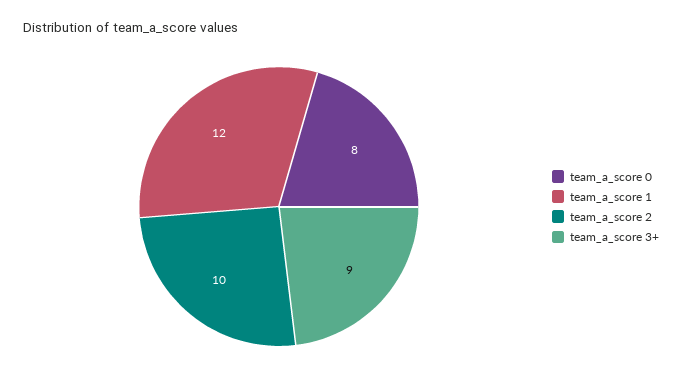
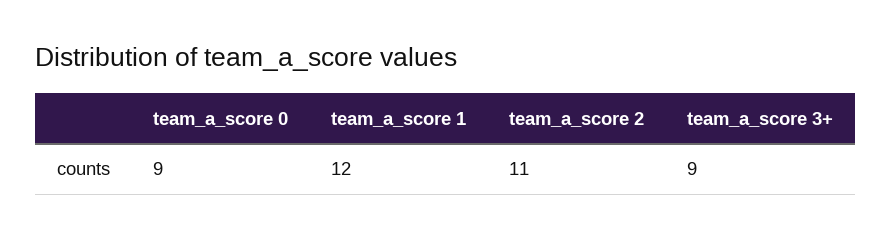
  {
-   "team_a_score 0": 8,
+   "team_a_score 0": 9,
    "team_a_score 1": 12,
-   "team_a_score 2": 10,
+   "team_a_score 2": 11,
    "team_a_score 3+": 9
  }

